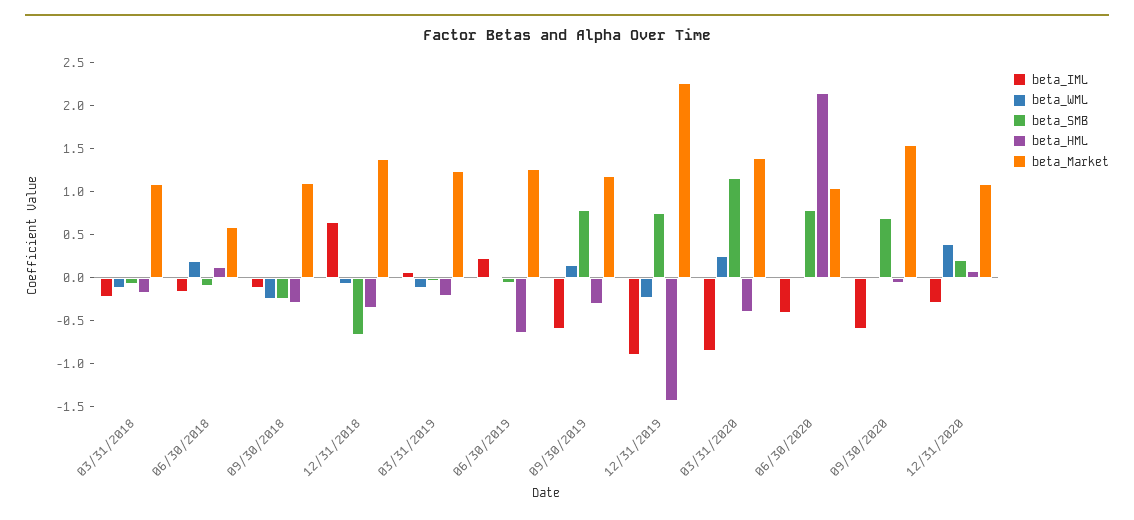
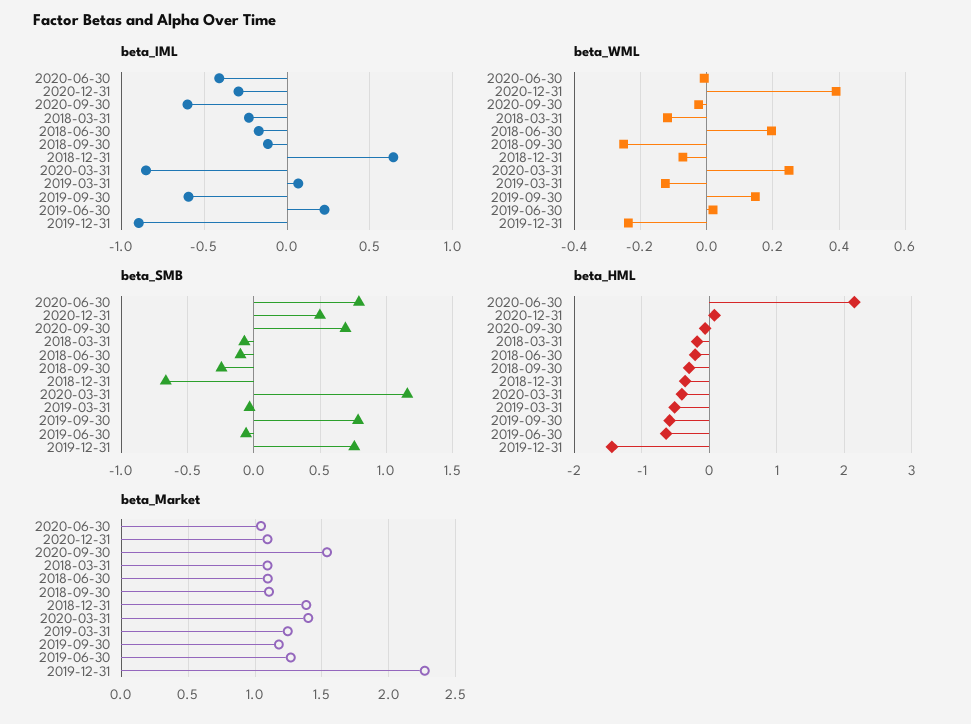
  {
    "beta_IML": {
      "03/31/2018": -0.25,
      "06/30/2018": -0.15,
      "09/30/2018": -0.1,
      "12/31/2018": 0.65,
      "03/31/2019": 0.05,
      "06/30/2019": 0.25,
      "09/30/2019": -0.6,
      "12/31/2019": -0.9,
      "03/31/2020": -0.85,
      "06/30/2020": -0.4,
      "09/30/2020": -0.6,
      "12/31/2020": -0.3
    },
    "beta_WML": {
      "03/31/2018": -0.12,
      "06/30/2018": 0.2,
      "09/30/2018": -0.26,
      "12/31/2018": -0.08,
      "03/31/2019": -0.12,
      "06/30/2019": 0.02,
      "09/30/2019": 0.14,
      "12/31/2019": -0.24,
      "03/31/2020": 0.24,
      "06/30/2020": 0,
      "09/30/2020": -0.02,
      "12/31/2020": 0.4
    },
    "beta_SMB": {
      "03/31/2018": -0.05,
      "06/30/2018": -0.1,
      "09/30/2018": -0.25,
      "12/31/2018": -0.65,
      "03/31/2019": -0.05,
      "06/30/2019": -0.05,
      "09/30/2019": 0.8,
      "12/31/2019": 0.75,
      "03/31/2020": 1.15,
      "06/30/2020": 0.8,
      "09/30/2020": 0.7,
-     "12/31/2020": 0.2
+     "12/31/2020": 0.5
    },
    "beta_HML": {
      "03/31/2018": -0.2,
-     "06/30/2018": 0.1,
+     "06/30/2018": -0.2,
      "09/30/2018": -0.3,
      "12/31/2018": -0.4,
-     "03/31/2019": -0.2,
+     "03/31/2019": -0.5,
      "06/30/2019": -0.6,
-     "09/30/2019": -0.3,
+     "09/30/2019": -0.6,
      "12/31/2019": -1.4,
      "03/31/2020": -0.4,
      "06/30/2020": 2.1,
      "09/30/2020": -0.1,
      "12/31/2020": 0.1
    },
    "beta_Market": {
      "03/31/2018": 1.1,
-     "06/30/2018": 0.6,
+     "06/30/2018": 1.1,
      "09/30/2018": 1.1,
      "12/31/2018": 1.4,
      "03/31/2019": 1.25,
      "06/30/2019": 1.25,
      "09/30/2019": 1.2,
      "12/31/2019": 2.25,
      "03/31/2020": 1.4,
      "06/30/2020": 1.05,
      "09/30/2020": 1.55,
      "12/31/2020": 1.1
    }
  }

